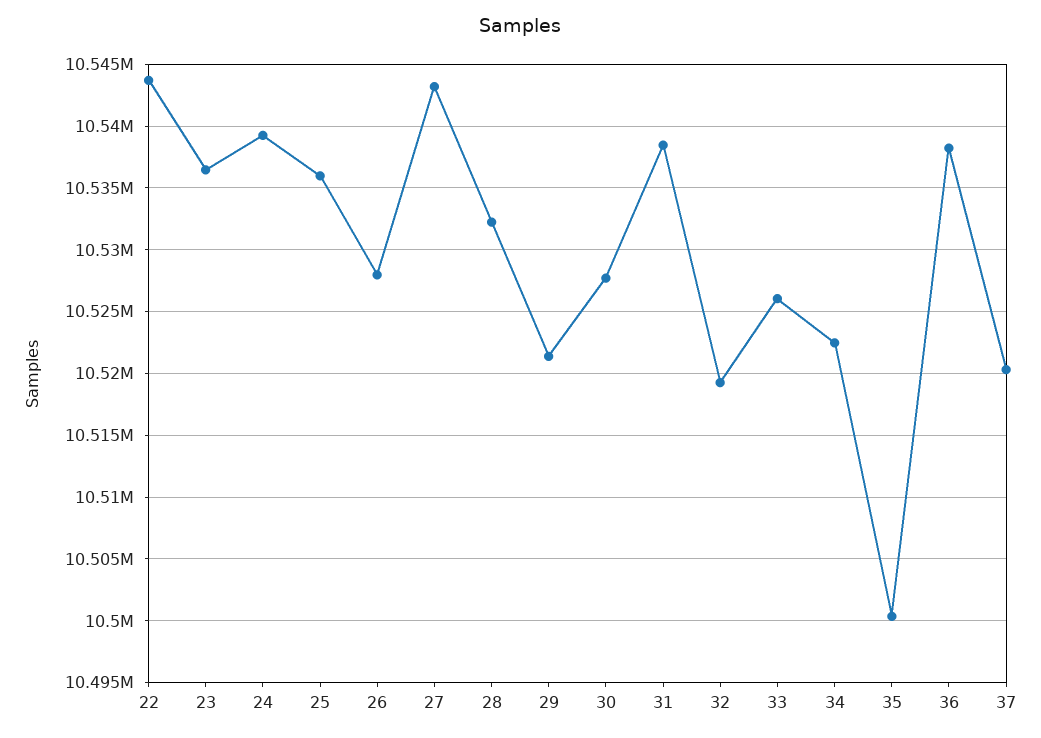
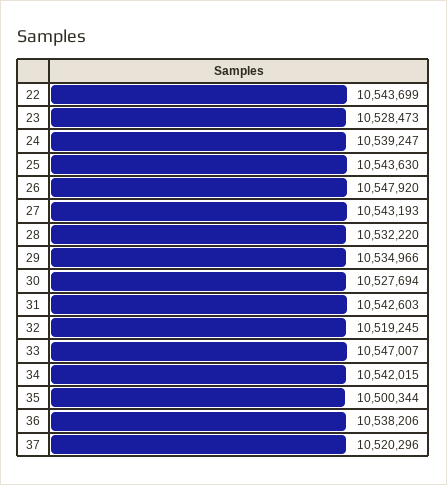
  {
    "22": 10543699,
-   "23": 10536500,
+   "23": 10528473,
    "24": 10539247,
-   "25": 10536000,
+   "25": 10543630,
-   "26": 10528000,
+   "26": 10547920,
    "27": 10543193,
    "28": 10532220,
-   "29": 10521500,
+   "29": 10534966,
    "30": 10527694,
-   "31": 10538500,
+   "31": 10542603,
    "32": 10519245,
-   "33": 10526000,
+   "33": 10547007,
-   "34": 10522500,
+   "34": 10542015,
    "35": 10500344,
    "36": 10538206,
    "37": 10520296
  }

